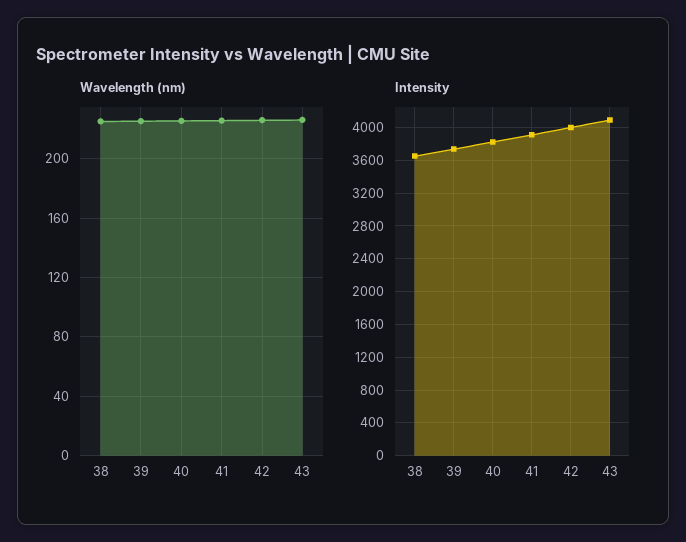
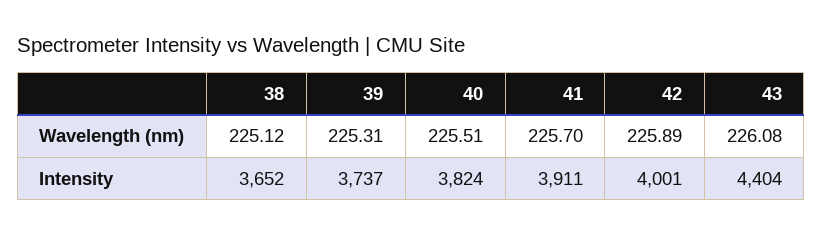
  {
    "Wavelength (nm)": {
      "38": 225.12,
      "39": 225.31,
      "40": 225.51,
      "41": 225.7,
      "42": 225.89,
      "43": 226.08
    },
    "Intensity": {
      "38": 3652,
      "39": 3737,
      "40": 3824,
      "41": 3911,
      "42": 4001,
-     "43": 4100
+     "43": 4404
    }
  }

